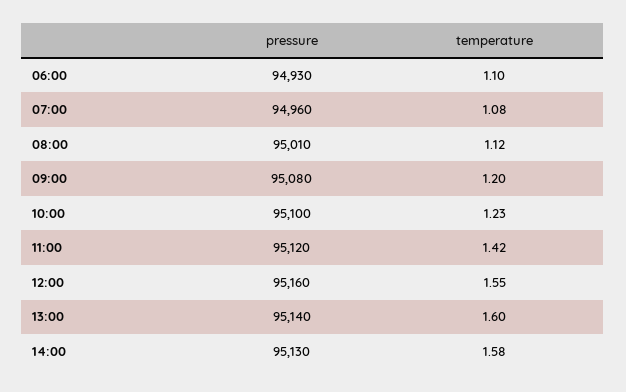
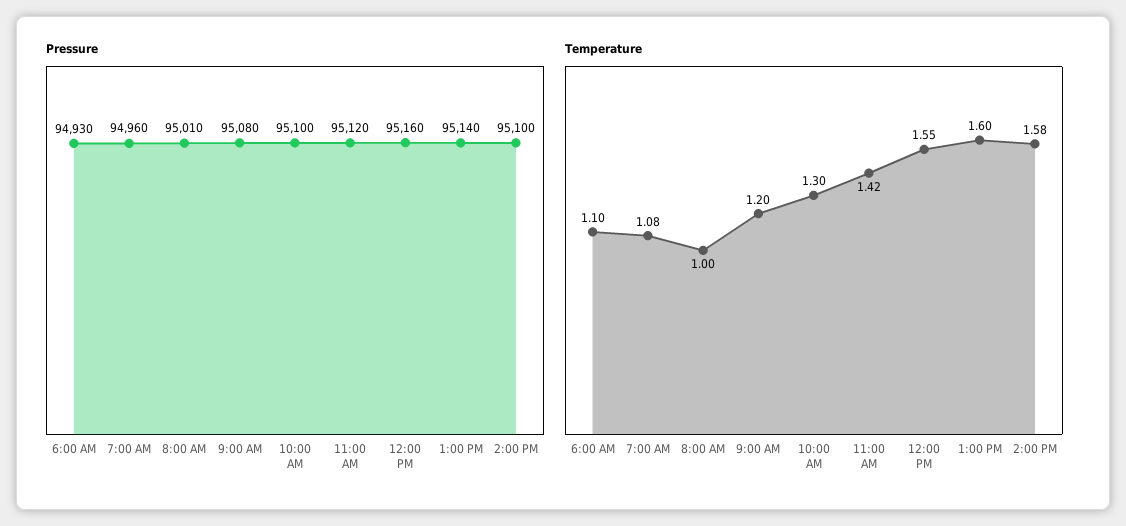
  {
    "pressure": {
      "06:00": 94930,
      "07:00": 94960,
      "08:00": 95010,
      "09:00": 95080,
      "10:00": 95100,
      "11:00": 95120,
      "12:00": 95160,
      "13:00": 95140,
-     "14:00": 95130
+     "14:00": 95100
    },
    "temperature": {
      "06:00": 1.1,
      "07:00": 1.08,
-     "08:00": 1.12,
+     "08:00": 1,
      "09:00": 1.2,
-     "10:00": 1.23,
+     "10:00": 1.3,
      "11:00": 1.42,
      "12:00": 1.55,
      "13:00": 1.6,
      "14:00": 1.58
    }
  }

